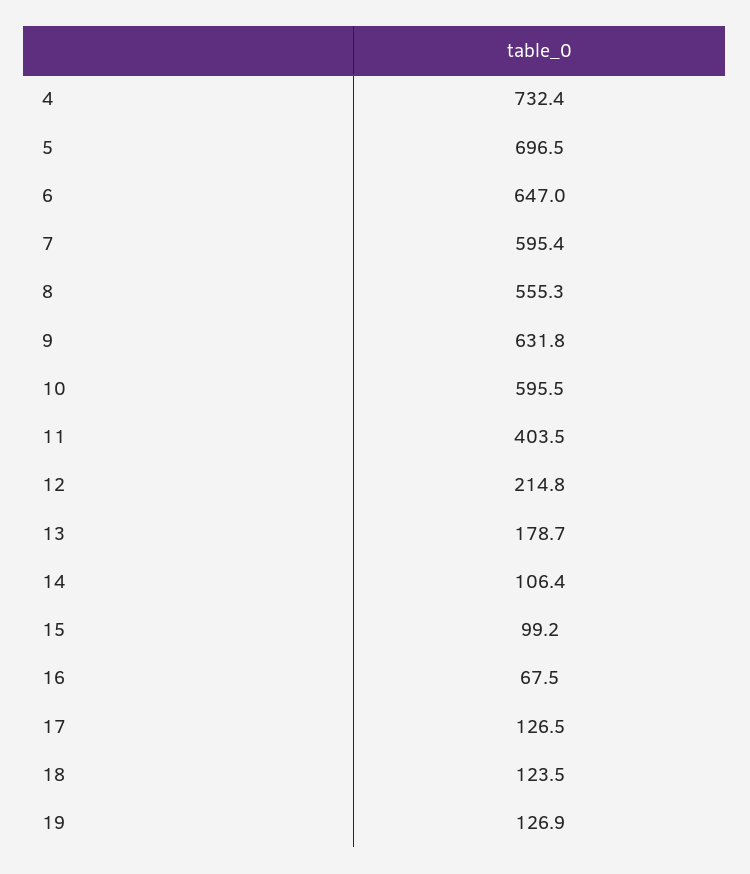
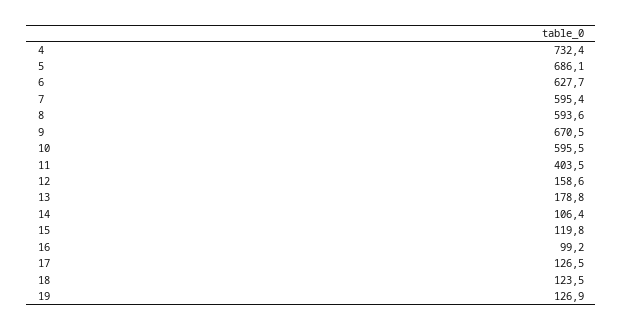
  {
    "4": 732.4,
-   "5": 696.5,
+   "5": 686.1,
-   "6": 647,
+   "6": 627.7,
    "7": 595.4,
-   "8": 555.3,
+   "8": 593.6,
-   "9": 631.8,
+   "9": 670.5,
    "10": 595.5,
    "11": 403.5,
-   "12": 214.8,
+   "12": 158.6,
-   "13": 178.7,
+   "13": 178.8,
    "14": 106.4,
-   "15": 99.2,
+   "15": 119.8,
-   "16": 67.5,
+   "16": 99.2,
    "17": 126.5,
    "18": 123.5,
    "19": 126.9
  }

